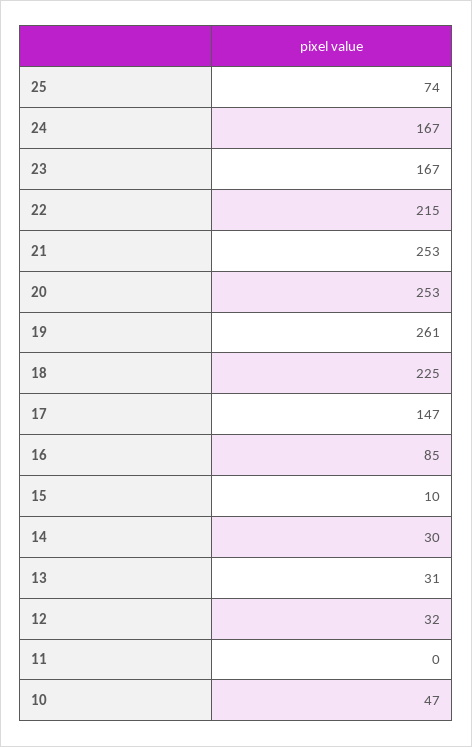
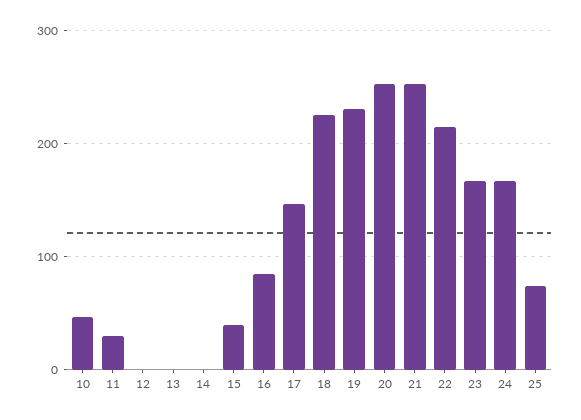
  {
    "25": 74,
    "24": 167,
    "23": 167,
    "22": 215,
    "21": 253,
    "20": 253,
-   "19": 261,
+   "19": 230,
    "18": 225,
    "17": 147,
    "16": 85,
-   "15": 10,
+   "15": 40,
-   "14": 30,
+   "14": 0,
-   "13": 31,
+   "13": 0,
-   "12": 32,
+   "12": 0,
-   "11": 0,
+   "11": 30,
    "10": 47
  }

